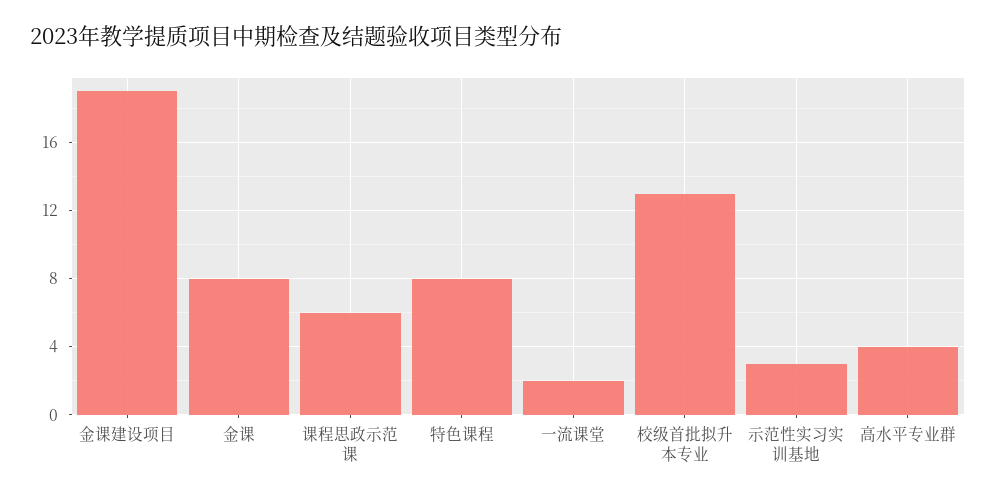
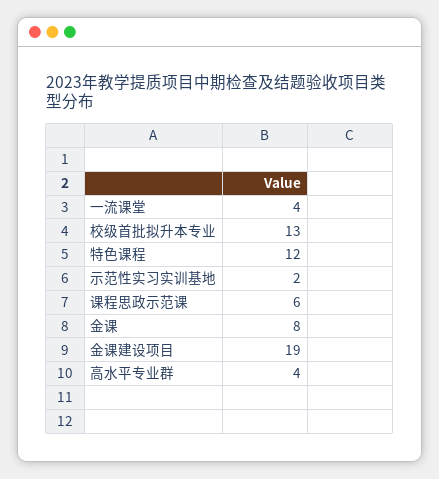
  {
    "金课建设项目": 19,
    "金课": 8,
    "课程思政示范课": 6,
-   "特色课程": 8,
+   "特色课程": 12,
-   "一流课堂": 2,
+   "一流课堂": 4,
    "校级首批拟升本专业": 13,
-   "示范性实习实训基地": 3,
+   "示范性实习实训基地": 2,
    "高水平专业群": 4
  }

